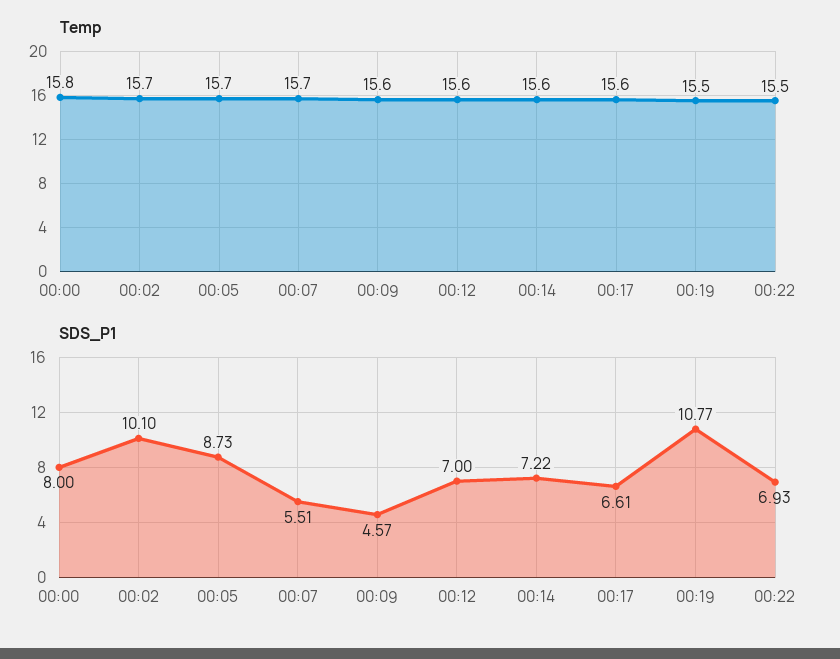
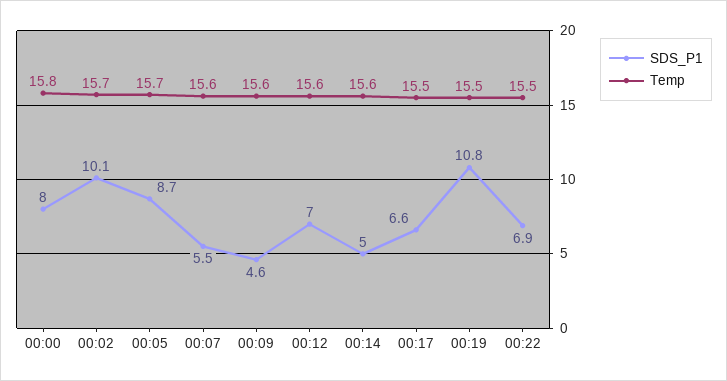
  {
    "Temp": {
      "00:00": 15.8,
      "00:02": 15.7,
      "00:05": 15.7,
-     "00:07": 15.7,
+     "00:07": 15.6,
      "00:09": 15.6,
      "00:12": 15.6,
      "00:14": 15.6,
-     "00:17": 15.6,
+     "00:17": 15.5,
      "00:19": 15.5,
      "00:22": 15.5
    },
    "SDS_P1": {
      "00:00": 8,
      "00:02": 10.1,
      "00:05": 8.73,
      "00:07": 5.51,
      "00:09": 4.57,
      "00:12": 7,
-     "00:14": 7.22,
+     "00:14": 5,
      "00:17": 6.61,
      "00:19": 10.77,
      "00:22": 6.93
    }
  }

